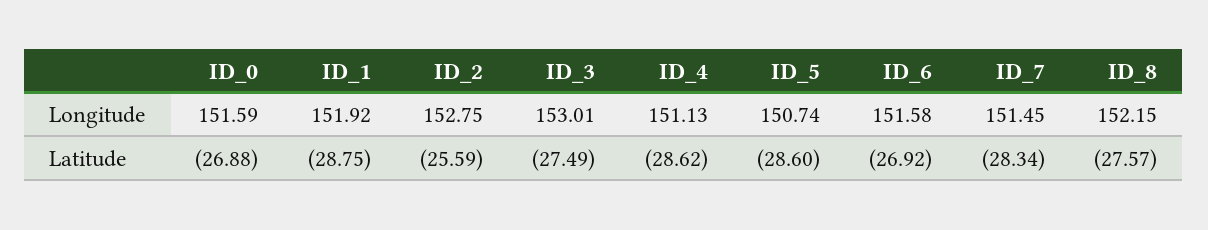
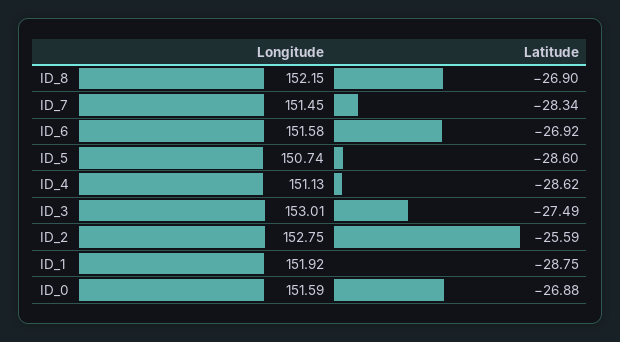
  {
    "ID_0": {
      "Longitude": 151.59,
      "Latitude": -26.88
    },
    "ID_1": {
      "Longitude": 151.92,
      "Latitude": -28.75
    },
    "ID_2": {
      "Longitude": 152.75,
      "Latitude": -25.59
    },
    "ID_3": {
      "Longitude": 153.01,
      "Latitude": -27.49
    },
    "ID_4": {
      "Longitude": 151.13,
      "Latitude": -28.62
    },
    "ID_5": {
      "Longitude": 150.74,
      "Latitude": -28.6
    },
    "ID_6": {
      "Longitude": 151.58,
      "Latitude": -26.92
    },
    "ID_7": {
      "Longitude": 151.45,
      "Latitude": -28.34
    },
    "ID_8": {
      "Longitude": 152.15,
-     "Latitude": -27.57
+     "Latitude": -26.9
    }
  }

